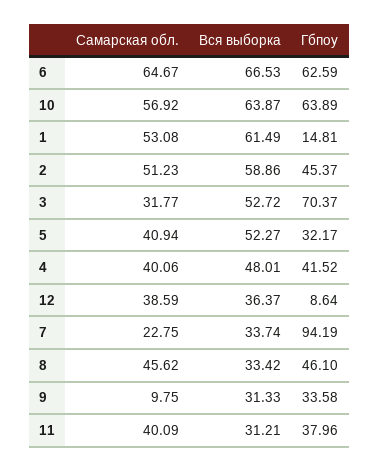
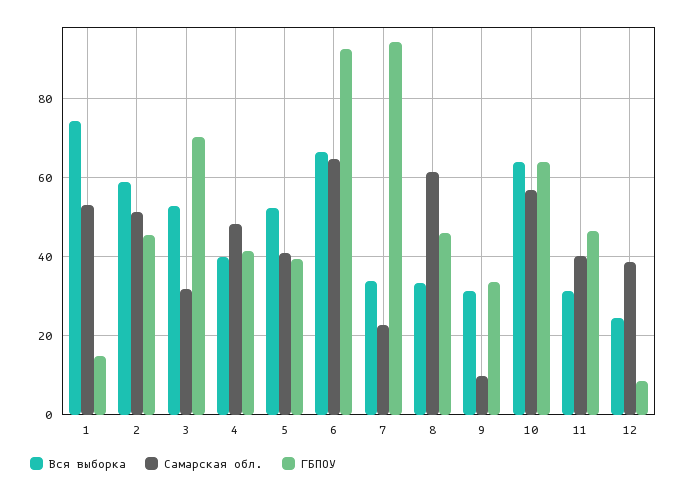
  {
    "Самарская обл.": {
      "6": 64.67,
      "10": 56.92,
      "1": 53.08,
      "2": 51.23,
      "3": 31.77,
      "5": 40.94,
-     "4": 40.06,
+     "4": 48,
      "12": 38.59,
      "7": 22.75,
-     "8": 45.62,
+     "8": 62,
      "9": 9.75,
      "11": 40.09
    },
    "Вся выборка": {
      "6": 66.53,
      "10": 63.87,
-     "1": 61.49,
+     "1": 74,
      "2": 58.86,
      "3": 52.72,
      "5": 52.27,
-     "4": 48.01,
+     "4": 40,
-     "12": 36.37,
+     "12": 24,
      "7": 33.74,
      "8": 33.42,
      "9": 31.33,
      "11": 31.21
    },
    "Гбпоу": {
-     "6": 62.59,
+     "6": 92,
      "10": 63.89,
      "1": 14.81,
      "2": 45.37,
      "3": 70.37,
-     "5": 32.17,
+     "5": 40,
      "4": 41.52,
      "12": 8.64,
      "7": 94.19,
      "8": 46.1,
      "9": 33.58,
-     "11": 37.96
+     "11": 46
    }
  }

